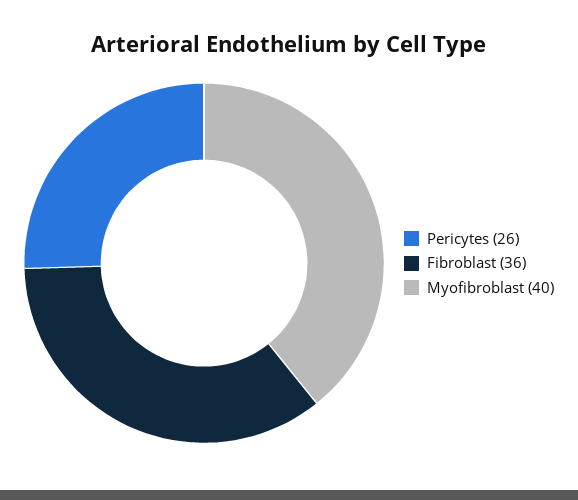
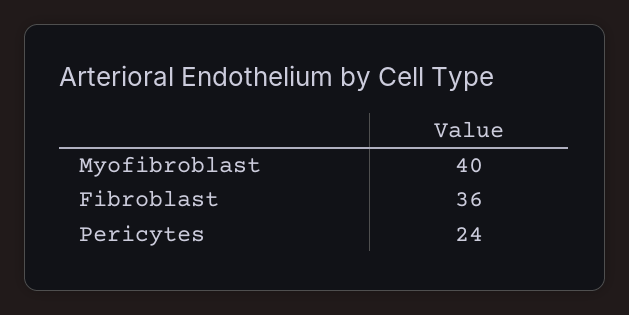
  {
-   "Pericytes": 26,
+   "Pericytes": 24,
    "Fibroblast": 36,
    "Myofibroblast": 40
  }

